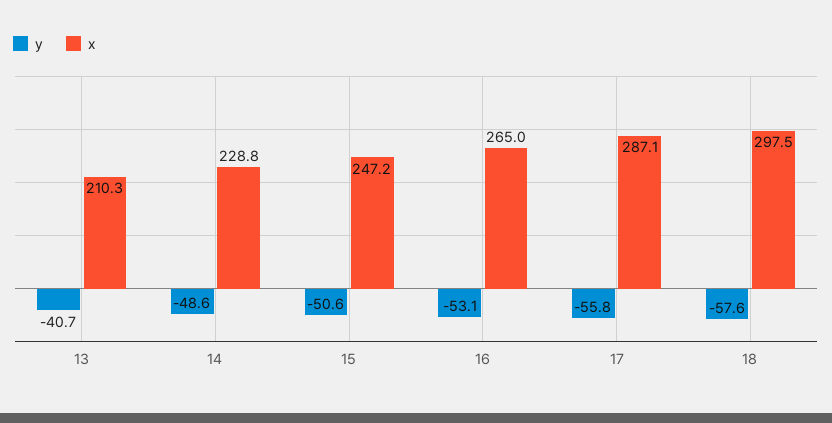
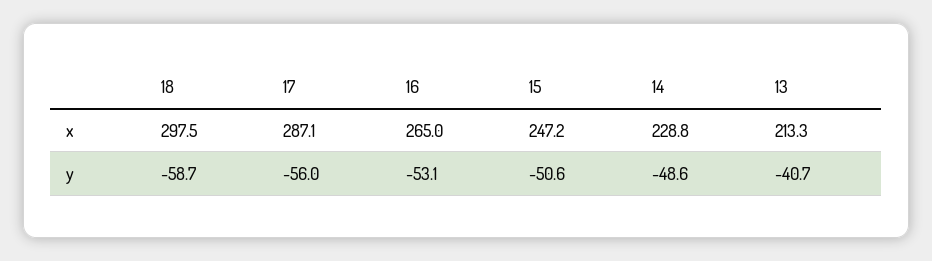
  {
    "y": {
      "13": -40.7,
      "14": -48.6,
      "15": -50.6,
      "16": -53.1,
-     "17": -55.8,
+     "17": -56,
-     "18": -57.6
+     "18": -58.7
    },
    "x": {
-     "13": 210.3,
+     "13": 213.3,
      "14": 228.8,
      "15": 247.2,
      "16": 265,
      "17": 287.1,
      "18": 297.5
    }
  }

